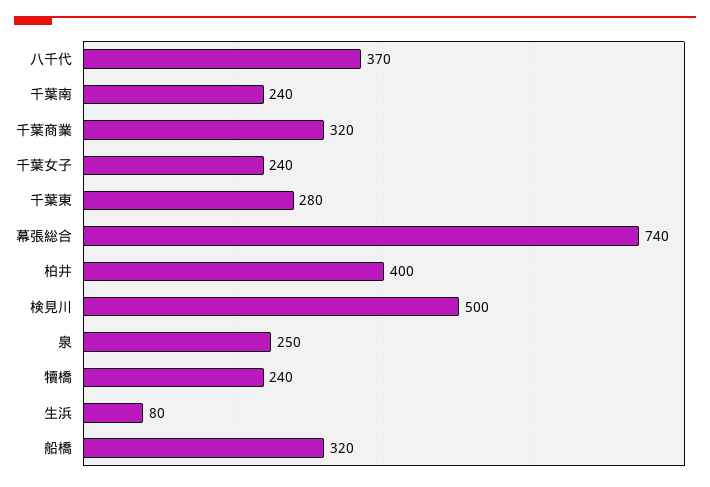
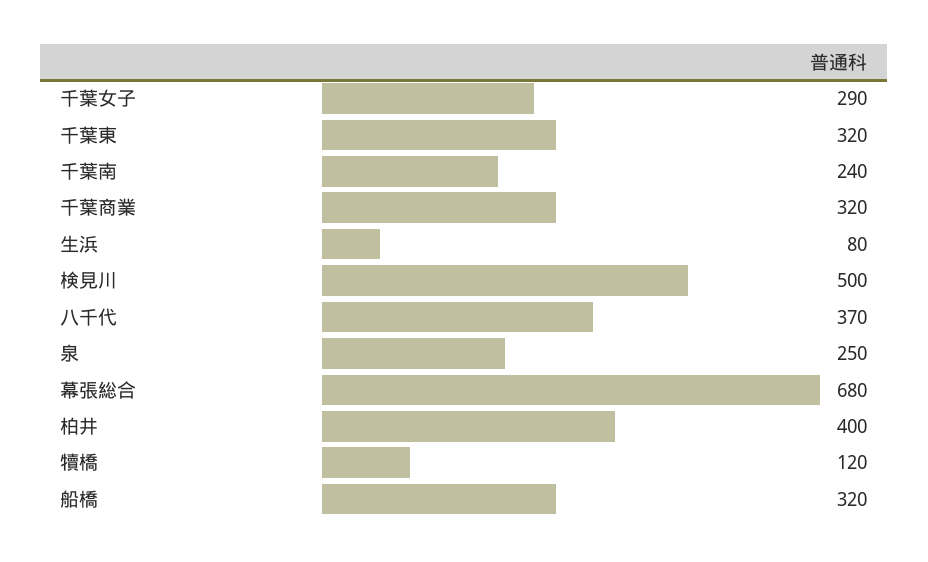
  {
    "八千代": 370,
    "千葉南": 240,
    "千葉商業": 320,
-   "千葉女子": 240,
+   "千葉女子": 290,
-   "千葉東": 280,
+   "千葉東": 320,
-   "幕張総合": 740,
+   "幕張総合": 680,
    "柏井": 400,
    "検見川": 500,
    "泉": 250,
-   "犢橋": 240,
+   "犢橋": 120,
    "生浜": 80,
    "船橋": 320
  }

